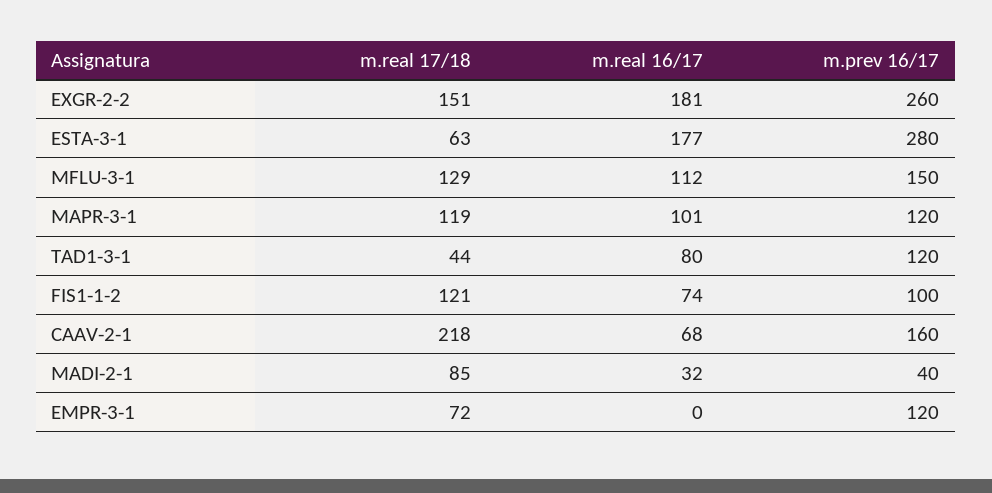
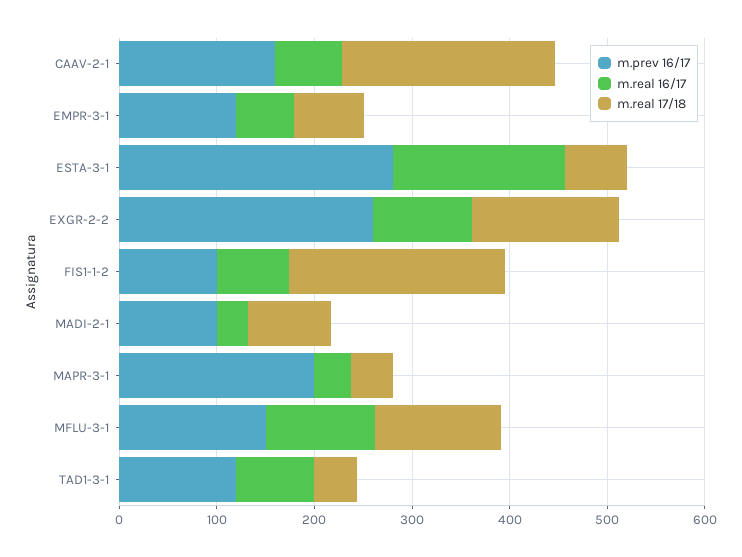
  {
    "m.real 17/18": {
      "EXGR-2-2": 151,
      "ESTA-3-1": 63,
      "MFLU-3-1": 129,
-     "MAPR-3-1": 119,
+     "MAPR-3-1": 40,
      "TAD1-3-1": 44,
-     "FIS1-1-2": 121,
+     "FIS1-1-2": 220,
      "CAAV-2-1": 218,
      "MADI-2-1": 85,
      "EMPR-3-1": 72
    },
    "m.real 16/17": {
-     "EXGR-2-2": 181,
+     "EXGR-2-2": 100,
      "ESTA-3-1": 177,
      "MFLU-3-1": 112,
-     "MAPR-3-1": 101,
+     "MAPR-3-1": 40,
      "TAD1-3-1": 80,
      "FIS1-1-2": 74,
      "CAAV-2-1": 68,
      "MADI-2-1": 32,
-     "EMPR-3-1": 0
+     "EMPR-3-1": 60
    },
    "m.prev 16/17": {
      "EXGR-2-2": 260,
      "ESTA-3-1": 280,
      "MFLU-3-1": 150,
-     "MAPR-3-1": 120,
+     "MAPR-3-1": 200,
      "TAD1-3-1": 120,
      "FIS1-1-2": 100,
      "CAAV-2-1": 160,
-     "MADI-2-1": 40,
+     "MADI-2-1": 100,
      "EMPR-3-1": 120
    }
  }

